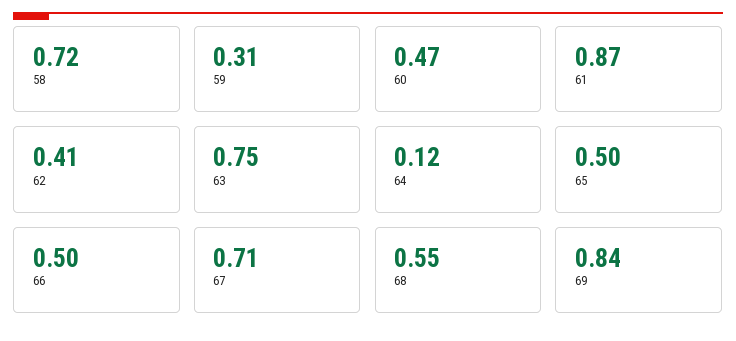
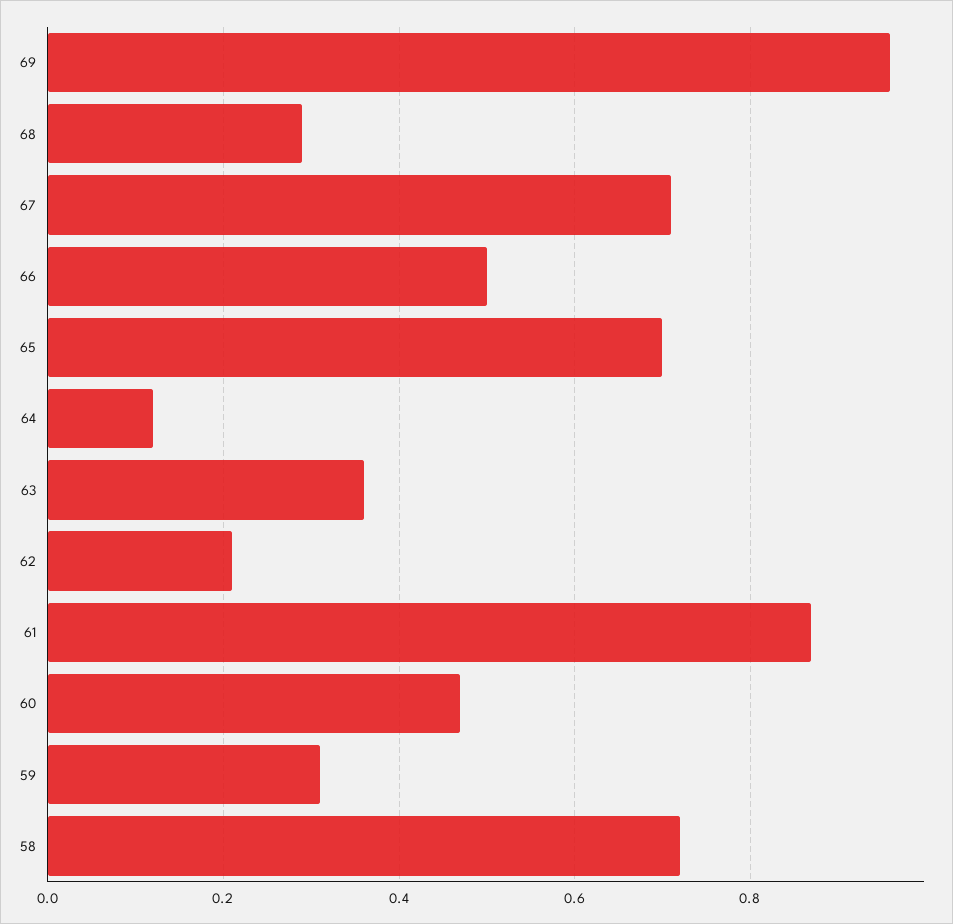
  {
    "58": 0.72,
    "59": 0.31,
    "60": 0.47,
    "61": 0.87,
-   "62": 0.41,
+   "62": 0.2,
-   "63": 0.75,
+   "63": 0.35,
    "64": 0.12,
-   "65": 0.5,
+   "65": 0.7,
    "66": 0.5,
    "67": 0.71,
-   "68": 0.55,
+   "68": 0.3,
-   "69": 0.84
+   "69": 0.95
  }

